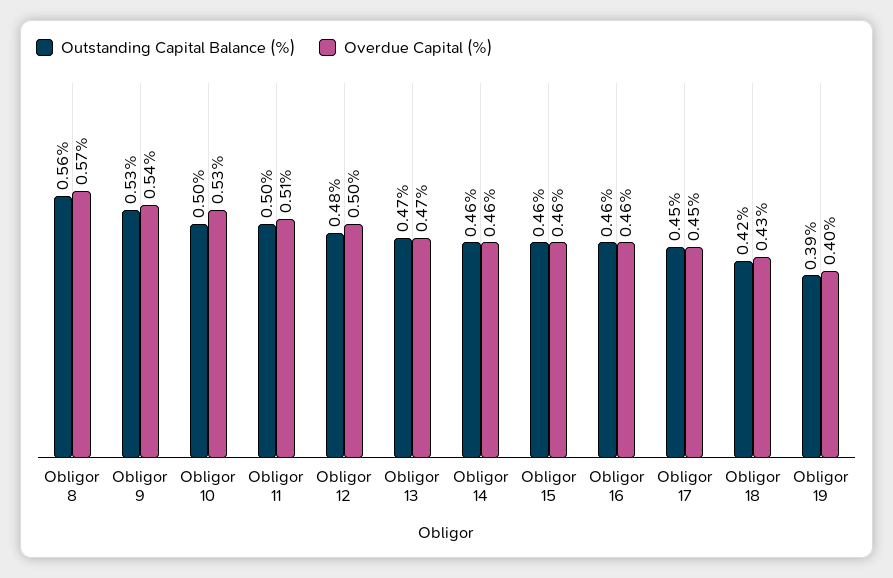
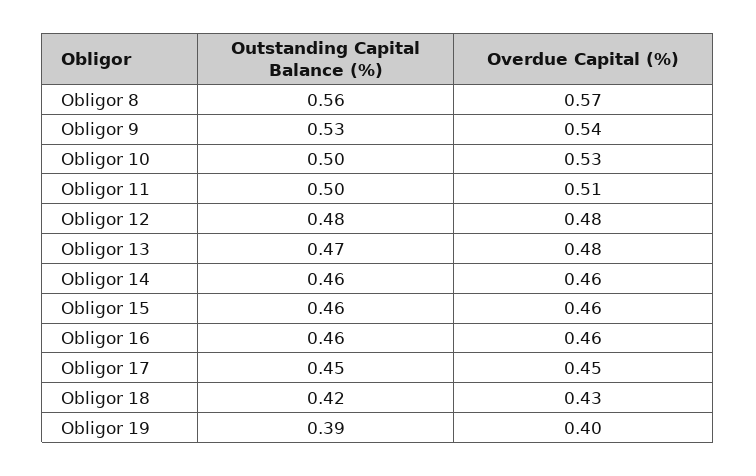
  {
    "Outstanding Capital Balance (%)": {
      "Obligor 8": 0.56,
      "Obligor 9": 0.53,
      "Obligor 10": 0.5,
      "Obligor 11": 0.5,
      "Obligor 12": 0.48,
      "Obligor 13": 0.47,
      "Obligor 14": 0.46,
      "Obligor 15": 0.46,
      "Obligor 16": 0.46,
      "Obligor 17": 0.45,
      "Obligor 18": 0.42,
      "Obligor 19": 0.39
    },
    "Overdue Capital (%)": {
      "Obligor 8": 0.57,
      "Obligor 9": 0.54,
      "Obligor 10": 0.53,
      "Obligor 11": 0.51,
-     "Obligor 12": 0.5,
+     "Obligor 12": 0.48,
-     "Obligor 13": 0.47,
+     "Obligor 13": 0.48,
      "Obligor 14": 0.46,
      "Obligor 15": 0.46,
      "Obligor 16": 0.46,
      "Obligor 17": 0.45,
      "Obligor 18": 0.43,
      "Obligor 19": 0.4
    }
  }

